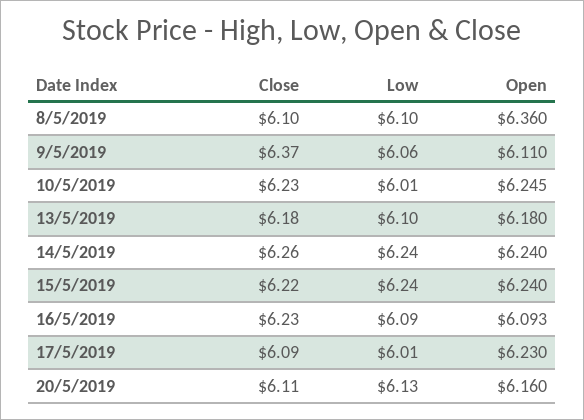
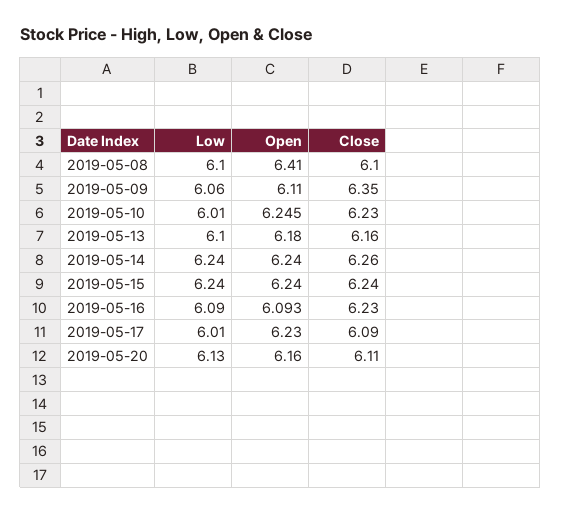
  {
    "Close": {
      "8/5/2019": 6.1,
-     "9/5/2019": 6.37,
+     "9/5/2019": 6.35,
      "10/5/2019": 6.23,
-     "13/5/2019": 6.18,
+     "13/5/2019": 6.16,
      "14/5/2019": 6.26,
-     "15/5/2019": 6.22,
+     "15/5/2019": 6.24,
      "16/5/2019": 6.23,
      "17/5/2019": 6.09,
      "20/5/2019": 6.11
    },
    "Low": {
      "8/5/2019": 6.1,
      "9/5/2019": 6.06,
      "10/5/2019": 6.01,
      "13/5/2019": 6.1,
      "14/5/2019": 6.24,
      "15/5/2019": 6.24,
      "16/5/2019": 6.09,
      "17/5/2019": 6.01,
      "20/5/2019": 6.13
    },
    "Open": {
-     "8/5/2019": 6.36,
+     "8/5/2019": 6.41,
      "9/5/2019": 6.11,
      "10/5/2019": 6.245,
      "13/5/2019": 6.18,
      "14/5/2019": 6.24,
      "15/5/2019": 6.24,
      "16/5/2019": 6.093,
      "17/5/2019": 6.23,
      "20/5/2019": 6.16
    }
  }

